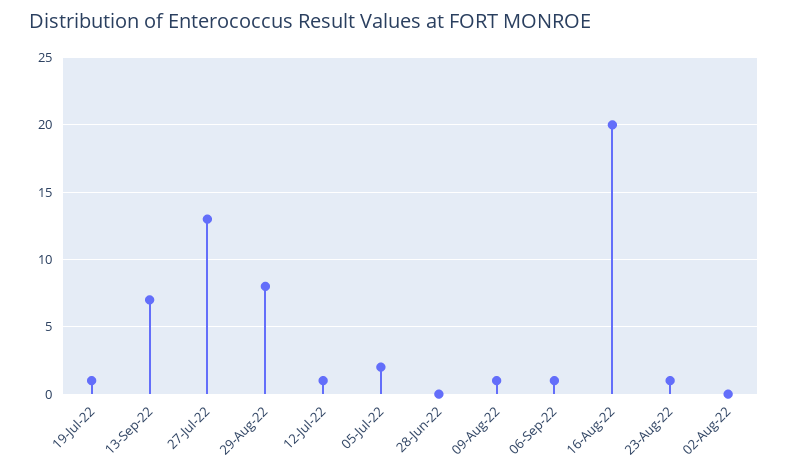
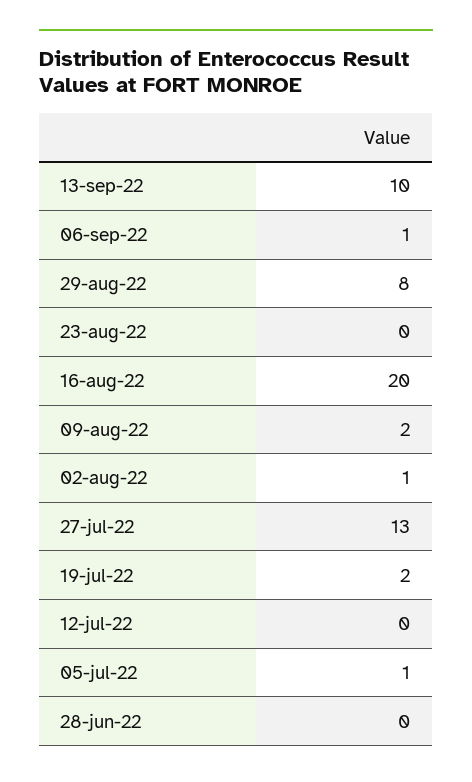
  {
-   "19-Jul-22": 1,
+   "19-Jul-22": 2,
-   "13-Sep-22": 7,
+   "13-Sep-22": 10,
    "27-Jul-22": 13,
    "29-Aug-22": 8,
-   "12-Jul-22": 1,
+   "12-Jul-22": 0,
-   "05-Jul-22": 2,
+   "05-Jul-22": 1,
    "28-Jun-22": 0,
-   "09-Aug-22": 1,
+   "09-Aug-22": 2,
    "06-Sep-22": 1,
    "16-Aug-22": 20,
-   "23-Aug-22": 1,
+   "23-Aug-22": 0,
-   "02-Aug-22": 0
+   "02-Aug-22": 1
  }

